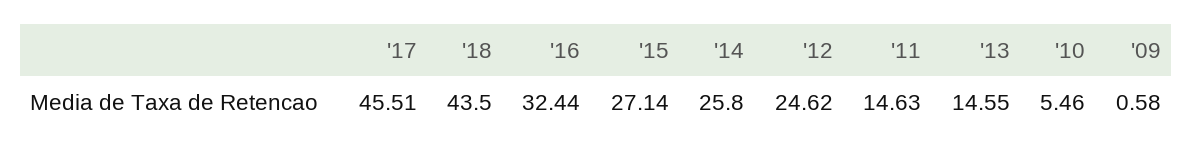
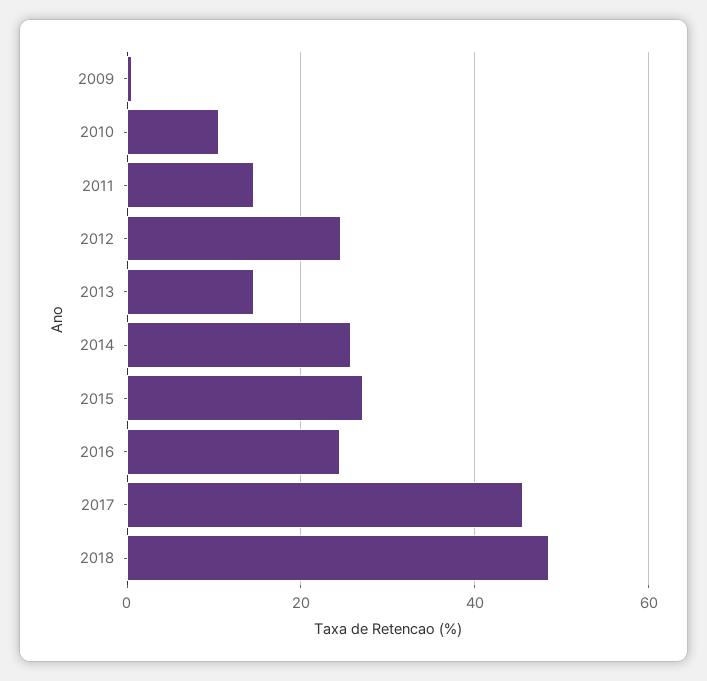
  {
    "'17": 45.51,
-   "'18": 43.5,
+   "'18": 48,
-   "'16": 32.44,
+   "'16": 24,
    "'15": 27.14,
    "'14": 25.8,
    "'12": 24.62,
    "'11": 14.63,
    "'13": 14.55,
-   "'10": 5.46,
+   "'10": 10,
    "'09": 0.58
  }

